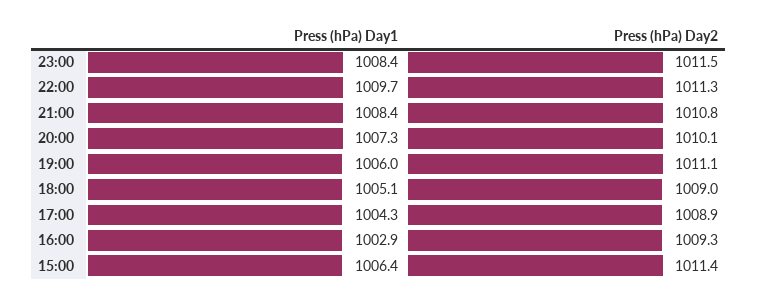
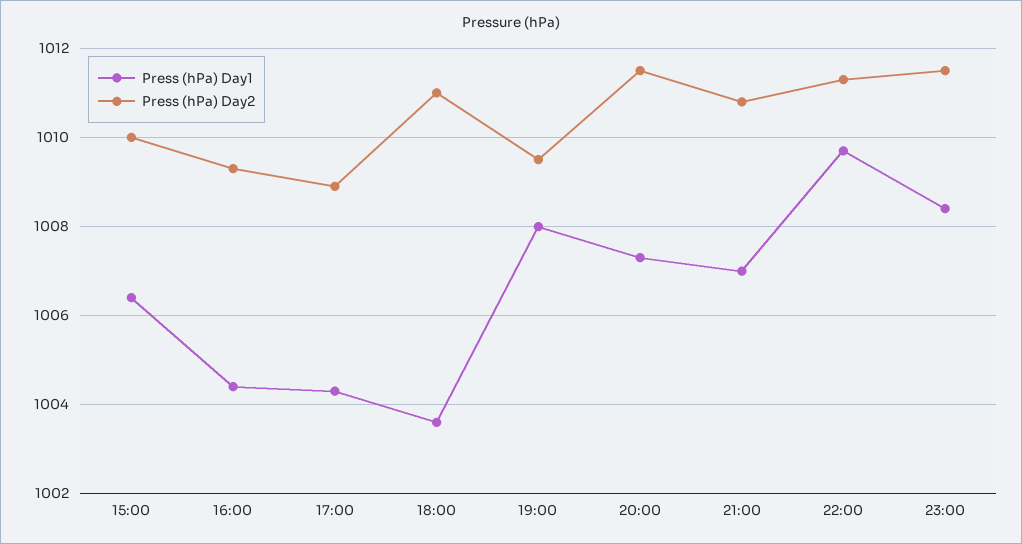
  {
    "Press (hPa) Day1": {
      "23:00": 1008.4,
      "22:00": 1009.7,
-     "21:00": 1008.4,
+     "21:00": 1007,
      "20:00": 1007.3,
-     "19:00": 1006,
+     "19:00": 1008,
-     "18:00": 1005.1,
+     "18:00": 1003.5,
      "17:00": 1004.3,
-     "16:00": 1002.9,
+     "16:00": 1004.5,
      "15:00": 1006.4
    },
    "Press (hPa) Day2": {
      "23:00": 1011.5,
      "22:00": 1011.3,
      "21:00": 1010.8,
-     "20:00": 1010.1,
+     "20:00": 1011.5,
-     "19:00": 1011.1,
+     "19:00": 1009.5,
-     "18:00": 1009,
+     "18:00": 1011,
      "17:00": 1008.9,
      "16:00": 1009.3,
-     "15:00": 1011.4
+     "15:00": 1010
    }
  }

